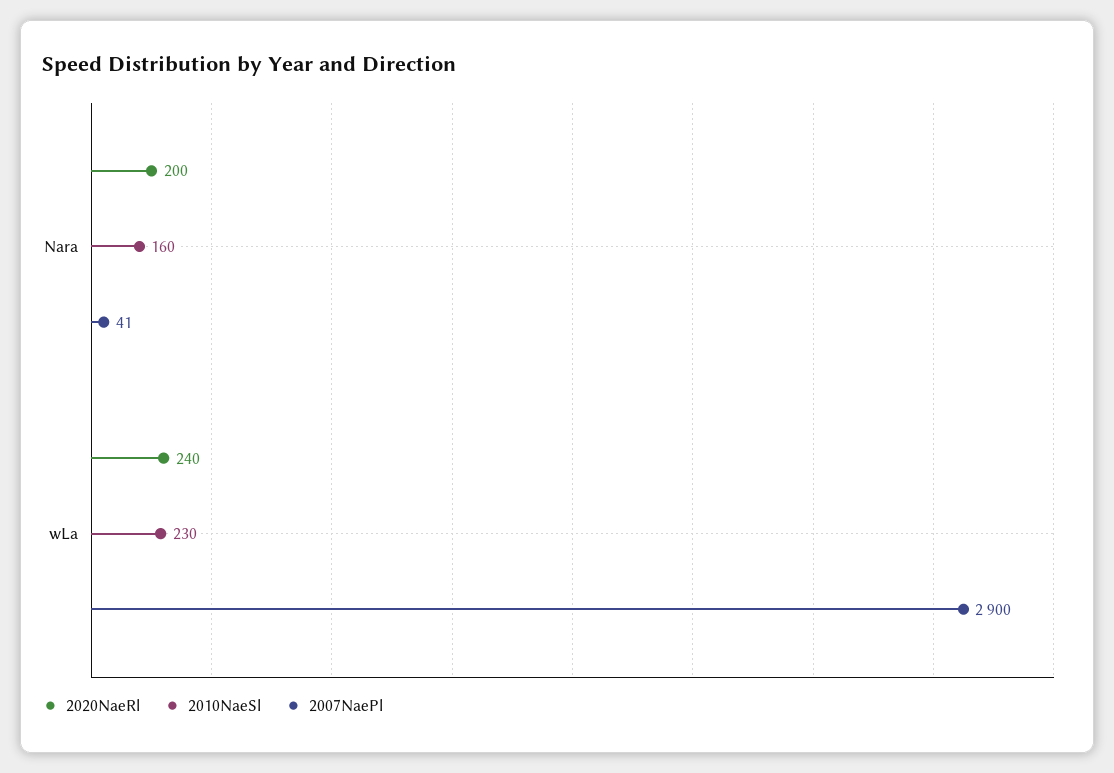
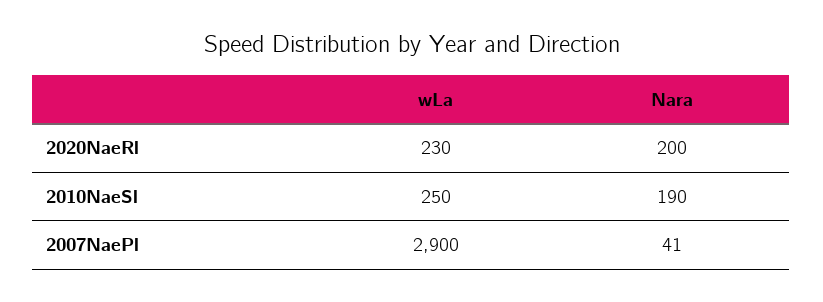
  {
    "2020NaeRl": {
      "Nara": 200,
-     "wLa": 240
+     "wLa": 230
    },
    "2010NaeSl": {
-     "Nara": 160,
+     "Nara": 190,
-     "wLa": 230
+     "wLa": 250
    },
    "2007NaePl": {
      "Nara": 41,
      "wLa": 2900
    }
  }

